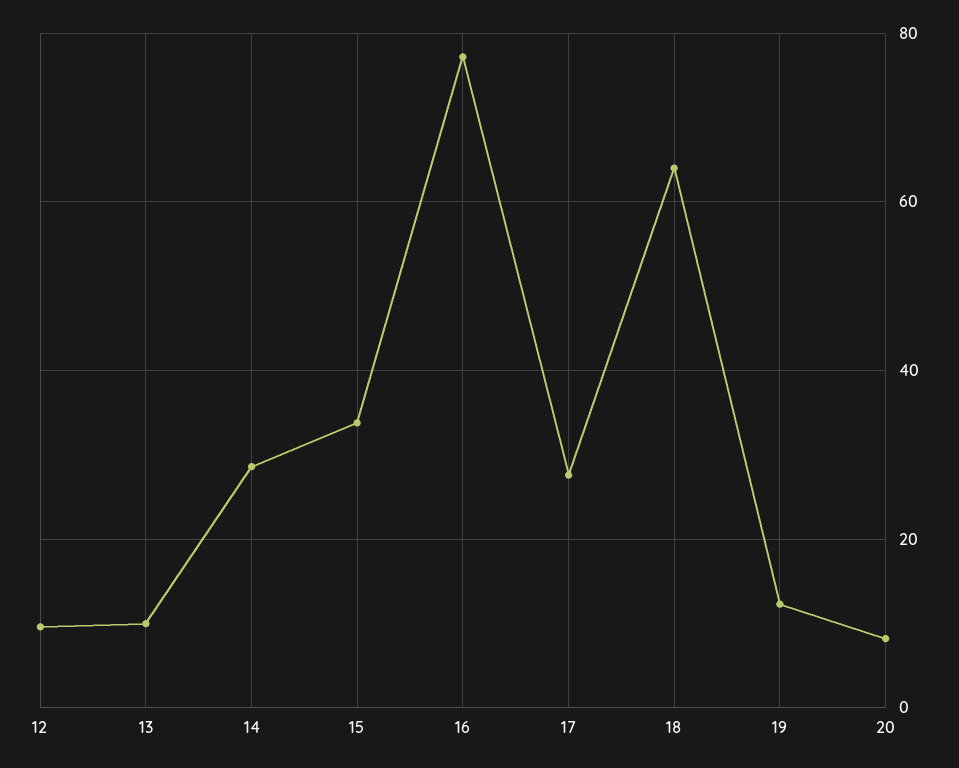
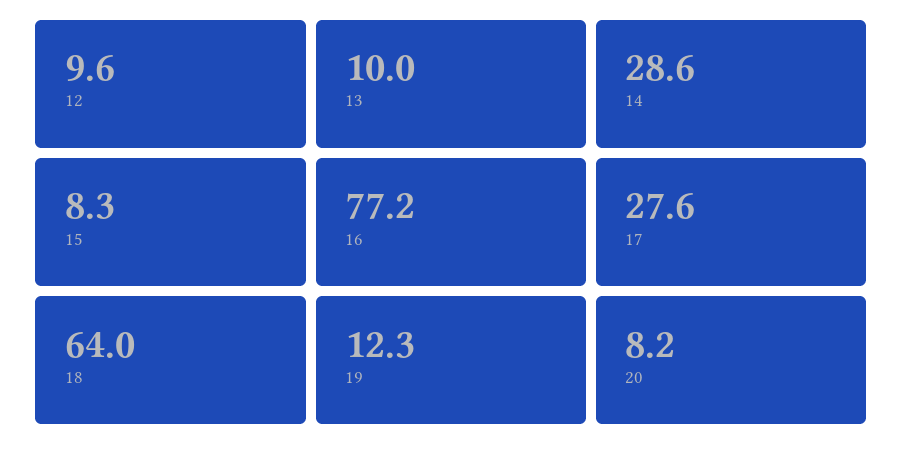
  {
    "12": 9.6,
    "13": 10,
    "14": 28.6,
-   "15": 34,
+   "15": 8.3,
    "16": 77.2,
    "17": 27.6,
    "18": 64,
    "19": 12.3,
    "20": 8.2
  }

